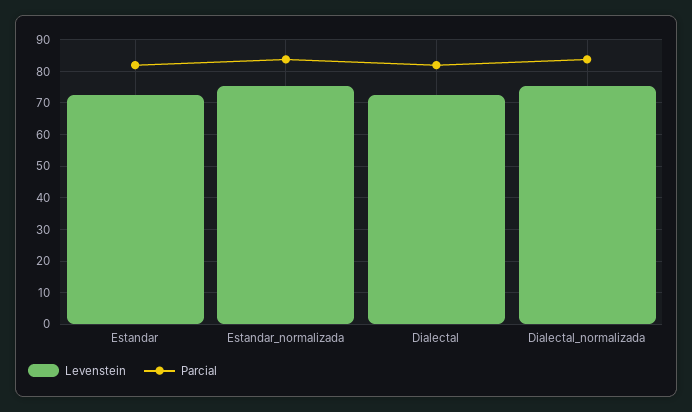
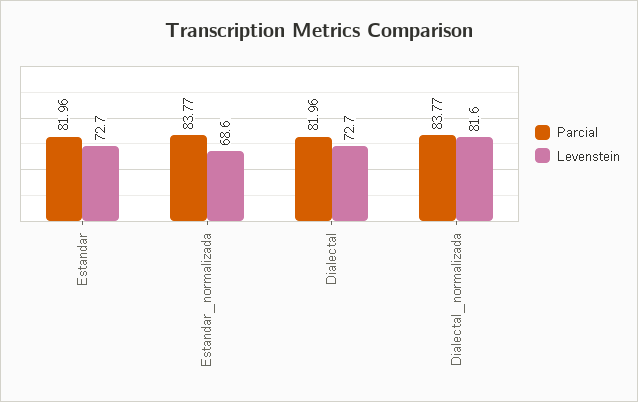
  {
    "Levenstein": {
      "Estandar": 72.7,
-     "Estandar_normalizada": 76,
+     "Estandar_normalizada": 68.6,
      "Dialectal": 72.7,
-     "Dialectal_normalizada": 76
+     "Dialectal_normalizada": 81.6
    },
    "Parcial": {
      "Estandar": 81.96,
      "Estandar_normalizada": 83.77,
      "Dialectal": 81.96,
      "Dialectal_normalizada": 83.77
    }
  }

